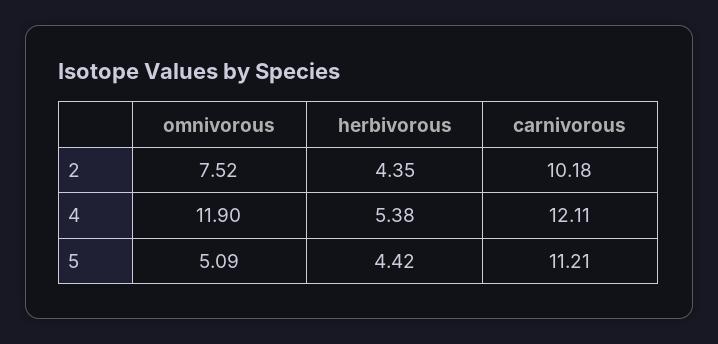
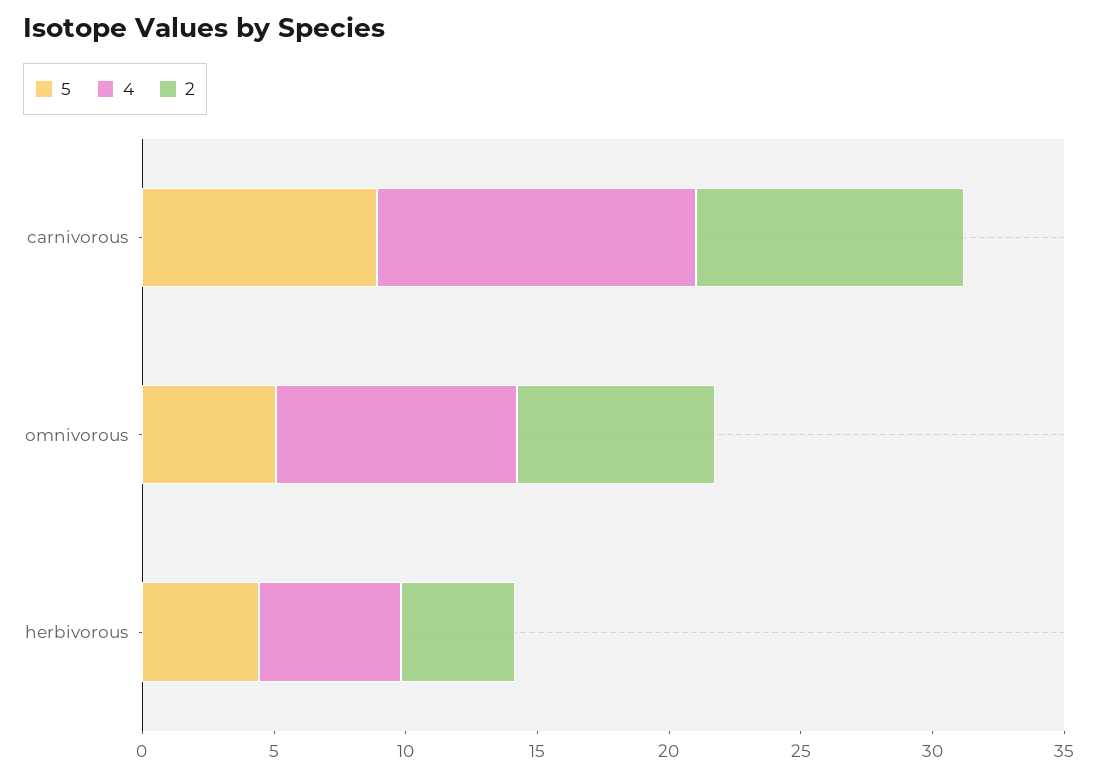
  {
    "2": {
      "omnivorous": 7.52,
      "herbivorous": 4.35,
      "carnivorous": 10.18
    },
    "4": {
-     "omnivorous": 11.9,
+     "omnivorous": 9,
      "herbivorous": 5.38,
      "carnivorous": 12.11
    },
    "5": {
      "omnivorous": 5.09,
      "herbivorous": 4.42,
-     "carnivorous": 11.21
+     "carnivorous": 9
    }
  }

